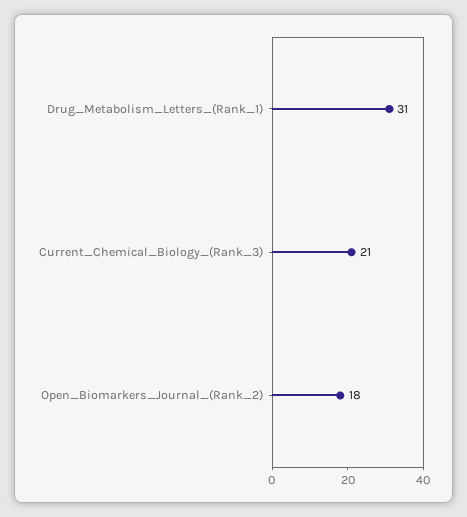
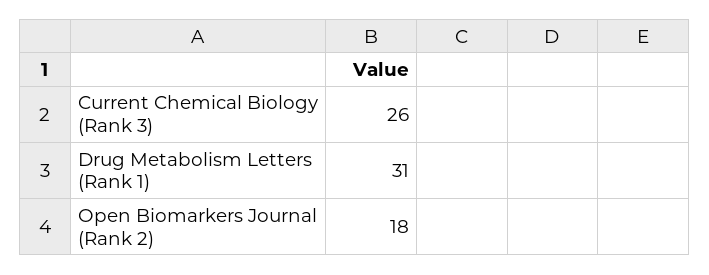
  {
    "Drug_Metabolism_Letters_(Rank_1)": 31,
-   "Current_Chemical_Biology_(Rank_3)": 21,
+   "Current_Chemical_Biology_(Rank_3)": 26,
    "Open_Biomarkers_Journal_(Rank_2)": 18
  }

